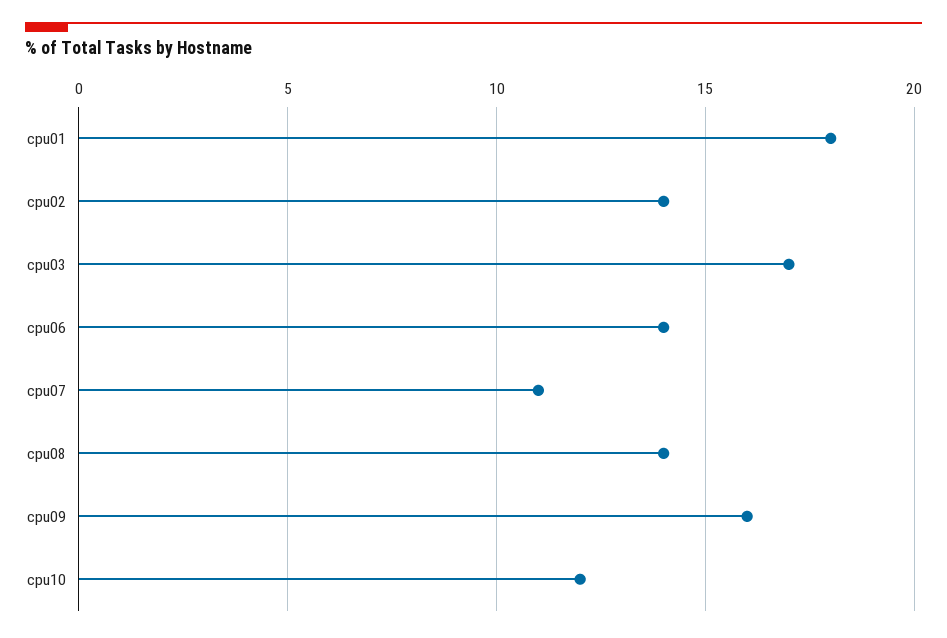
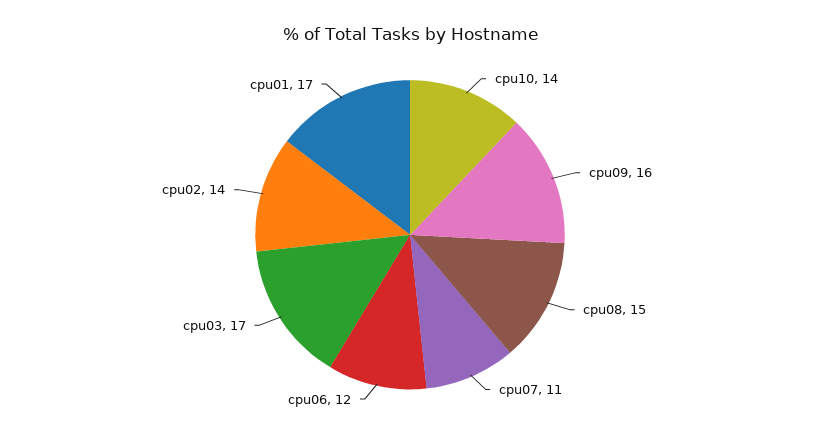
  {
-   "cpu01": 18,
+   "cpu01": 17,
    "cpu02": 14,
    "cpu03": 17,
-   "cpu06": 14,
+   "cpu06": 12,
    "cpu07": 11,
-   "cpu08": 14,
+   "cpu08": 15,
    "cpu09": 16,
-   "cpu10": 12
+   "cpu10": 14
  }

